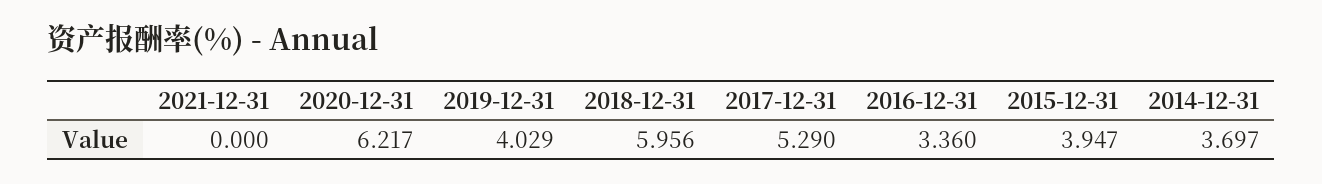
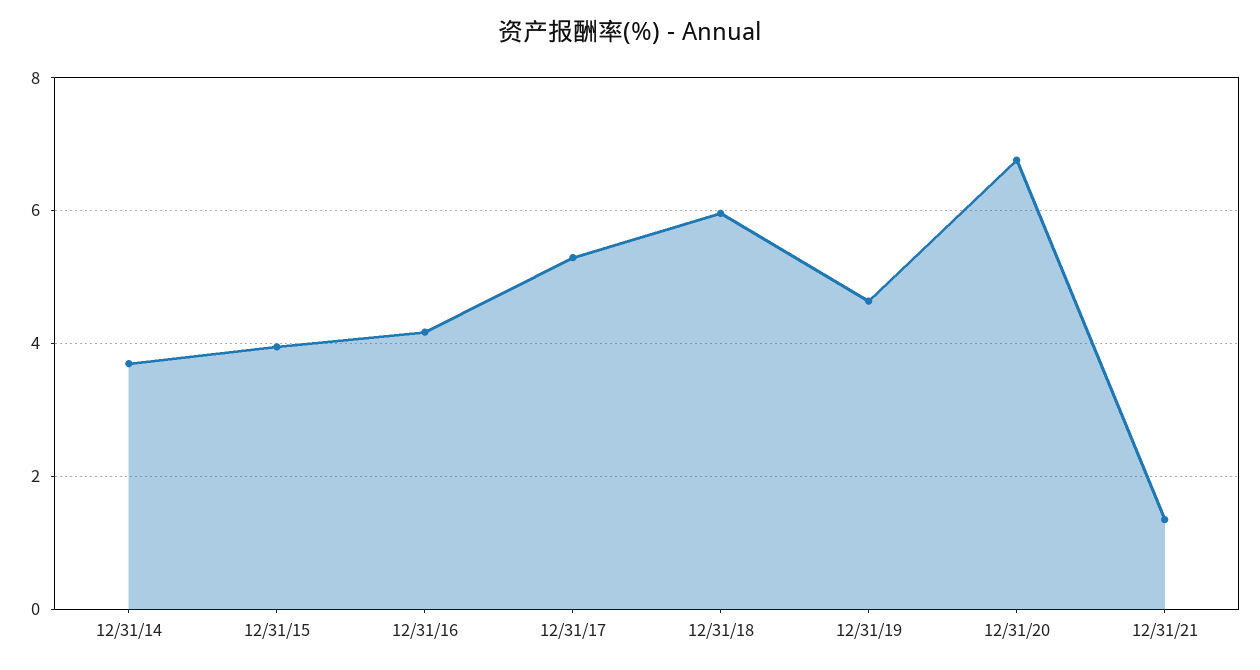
  {
-   "2021-12-31": 0,
+   "2021-12-31": 1.4,
-   "2020-12-31": 6.217,
+   "2020-12-31": 6.8,
-   "2019-12-31": 4.029,
+   "2019-12-31": 4.6,
    "2018-12-31": 5.956,
    "2017-12-31": 5.29,
-   "2016-12-31": 3.36,
+   "2016-12-31": 4.2,
    "2015-12-31": 3.947,
    "2014-12-31": 3.697
  }

